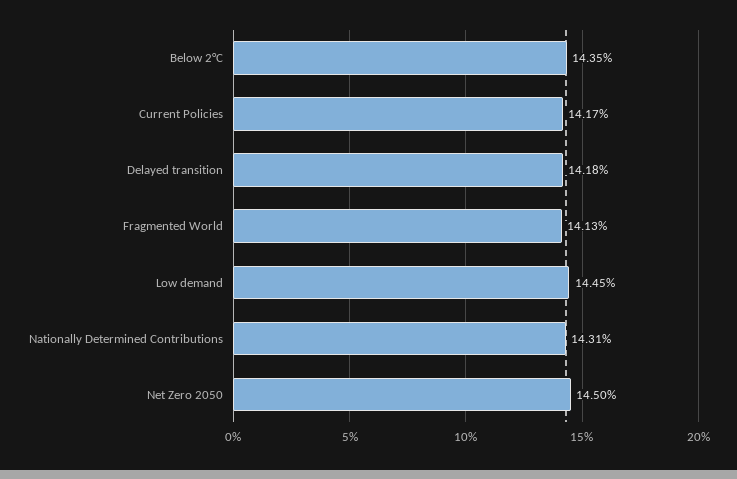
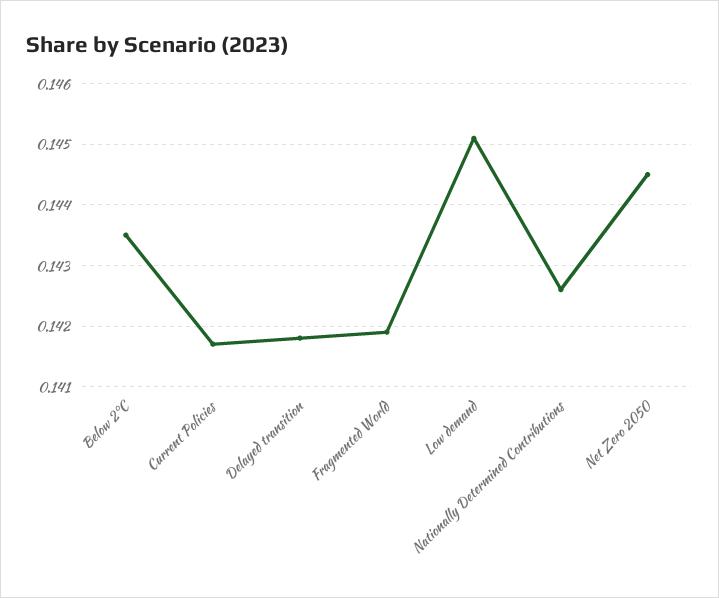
  {
    "Below 2°C": 0.1435,
    "Current Policies": 0.1417,
    "Delayed transition": 0.1418,
-   "Fragmented World": 0.1413,
+   "Fragmented World": 0.1419,
-   "Low demand": 0.1445,
+   "Low demand": 0.1451,
-   "Nationally Determined Contributions": 0.1431,
+   "Nationally Determined Contributions": 0.1426,
-   "Net Zero 2050": 0.145
+   "Net Zero 2050": 0.1445
  }

